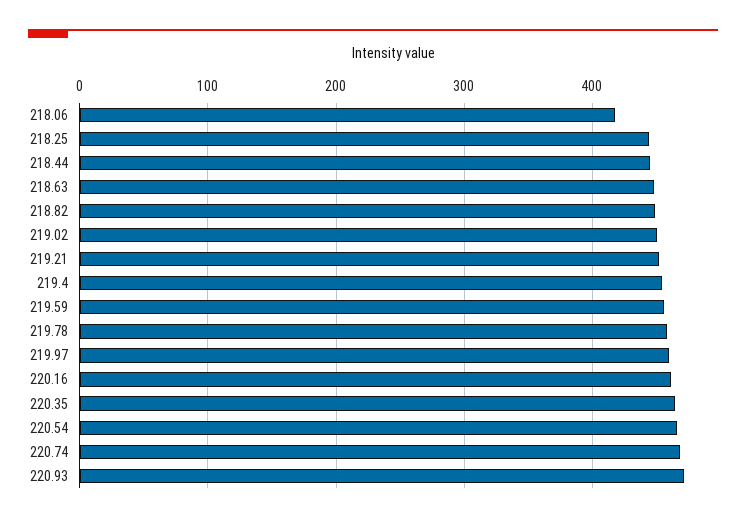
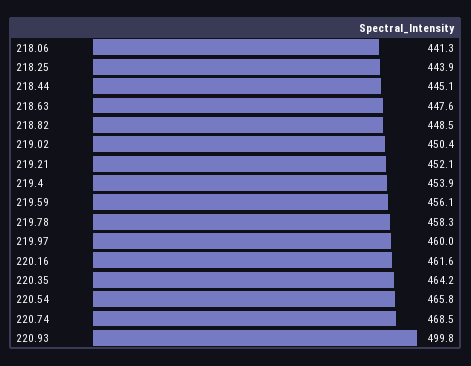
  {
-   "218.06": 420,
+   "218.06": 441.3,
    "218.25": 443.9,
    "218.44": 445.1,
    "218.63": 447.6,
    "218.82": 448.5,
    "219.02": 450.4,
    "219.21": 452.1,
    "219.4": 453.9,
    "219.59": 456.1,
    "219.78": 458.3,
    "219.97": 460,
    "220.16": 461.6,
    "220.35": 464.2,
    "220.54": 465.8,
    "220.74": 468.5,
-   "220.93": 470
+   "220.93": 499.8
  }

